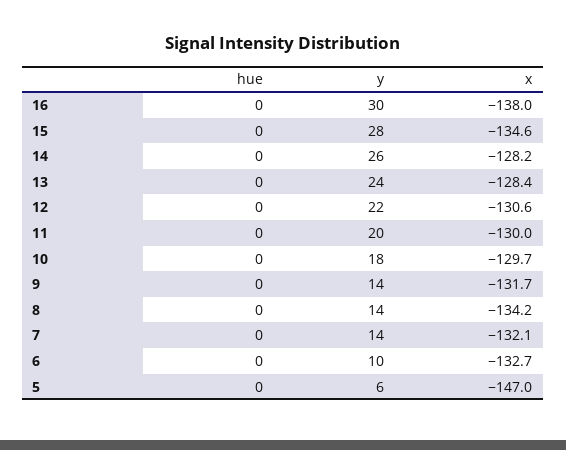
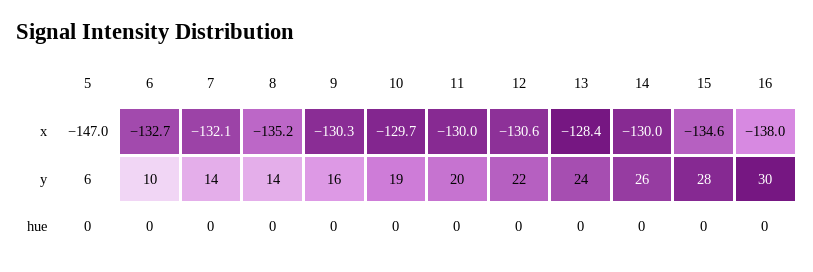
  {
    "hue": {
      "16": 0,
      "15": 0,
      "14": 0,
      "13": 0,
      "12": 0,
      "11": 0,
      "10": 0,
      "9": 0,
      "8": 0,
      "7": 0,
      "6": 0,
      "5": 0
    },
    "y": {
      "16": 30,
      "15": 28,
      "14": 26,
      "13": 24,
      "12": 22,
      "11": 20,
-     "10": 18,
+     "10": 19,
-     "9": 14,
+     "9": 16,
      "8": 14,
      "7": 14,
      "6": 10,
      "5": 6
    },
    "x": {
      "16": -138,
      "15": -134.6,
-     "14": -128.2,
+     "14": -130,
      "13": -128.4,
      "12": -130.6,
      "11": -130,
      "10": -129.7,
-     "9": -131.7,
+     "9": -130.3,
-     "8": -134.2,
+     "8": -135.2,
      "7": -132.1,
      "6": -132.7,
      "5": -147
    }
  }

